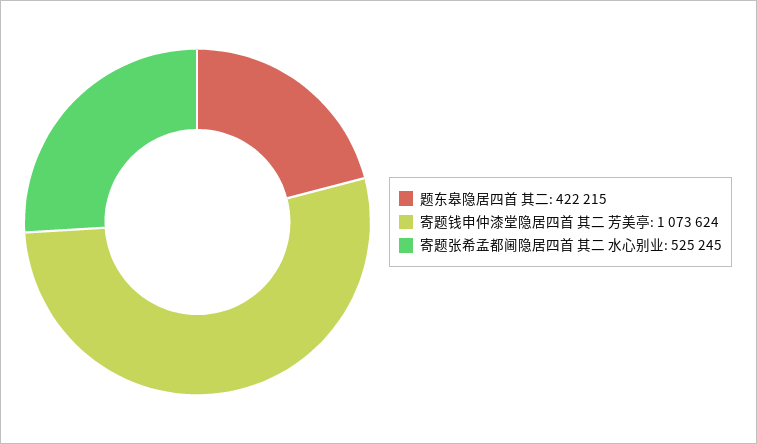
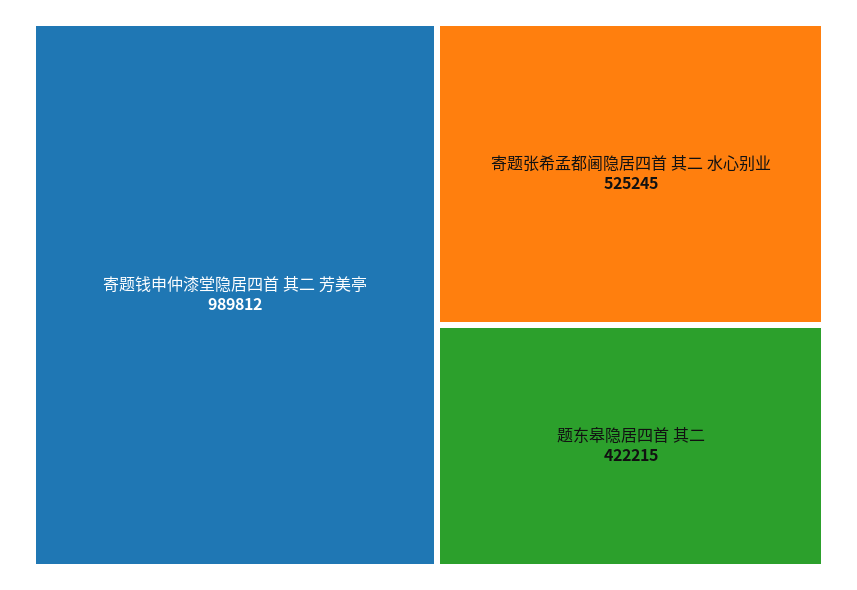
  {
    "题东皋隐居四首 其二": 422215,
-   "寄题钱申仲漆堂隐居四首 其二 芳美亭": 1073624,
+   "寄题钱申仲漆堂隐居四首 其二 芳美亭": 989812,
    "寄题张希孟都阃隐居四首 其二 水心别业": 525245
  }

